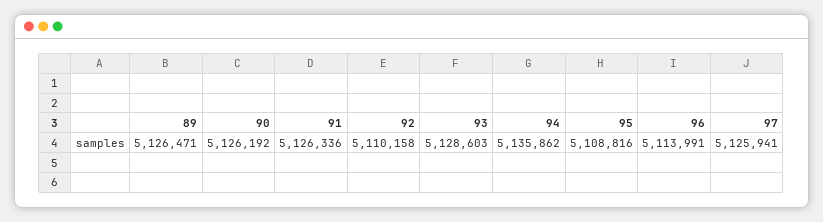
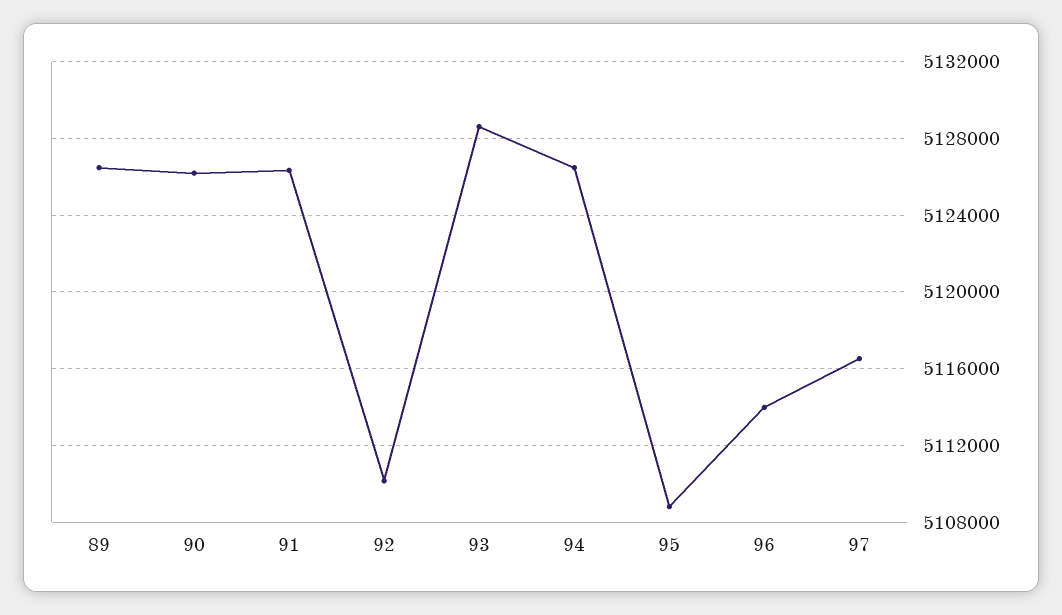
  {
    "89": 5126471,
    "90": 5126192,
    "91": 5126336,
    "92": 5110158,
    "93": 5128603,
-   "94": 5135862,
+   "94": 5126500,
    "95": 5108816,
    "96": 5113991,
-   "97": 5125941
+   "97": 5116500
  }

